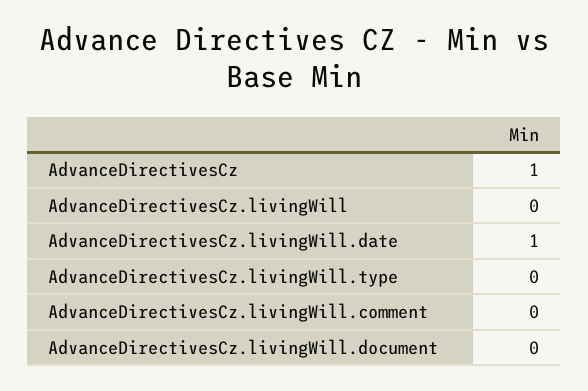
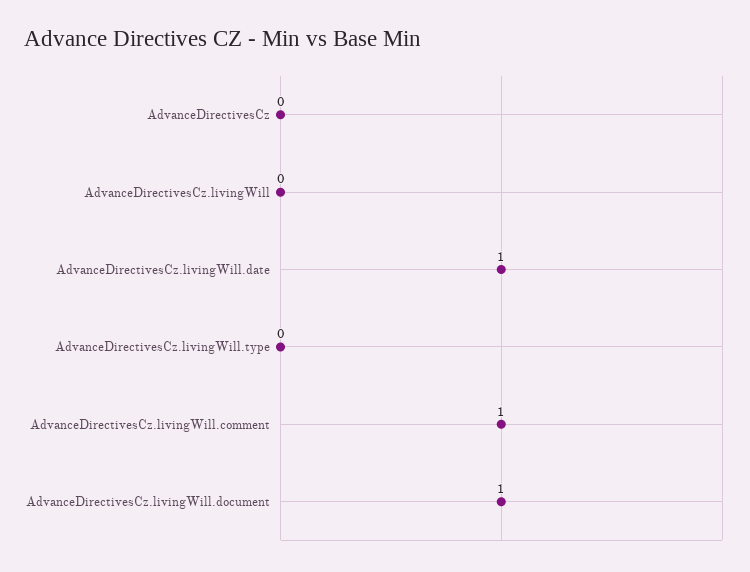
  {
-   "AdvanceDirectivesCz": 1,
+   "AdvanceDirectivesCz": 0,
    "AdvanceDirectivesCz.livingWill": 0,
    "AdvanceDirectivesCz.livingWill.date": 1,
    "AdvanceDirectivesCz.livingWill.type": 0,
-   "AdvanceDirectivesCz.livingWill.comment": 0,
+   "AdvanceDirectivesCz.livingWill.comment": 1,
-   "AdvanceDirectivesCz.livingWill.document": 0
+   "AdvanceDirectivesCz.livingWill.document": 1
  }

